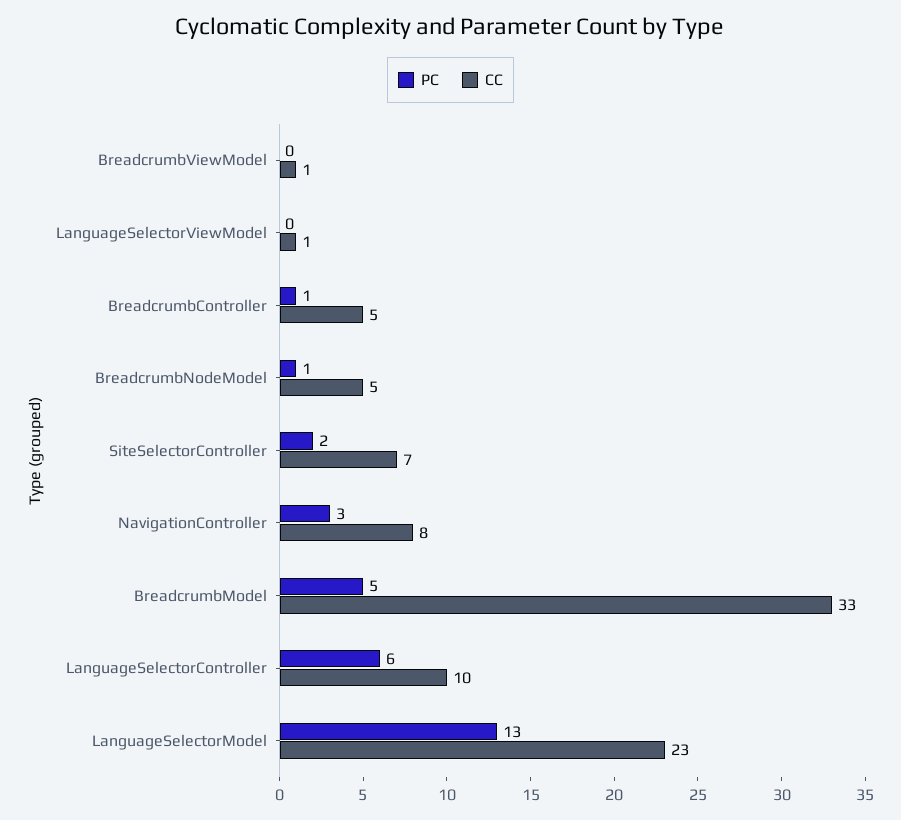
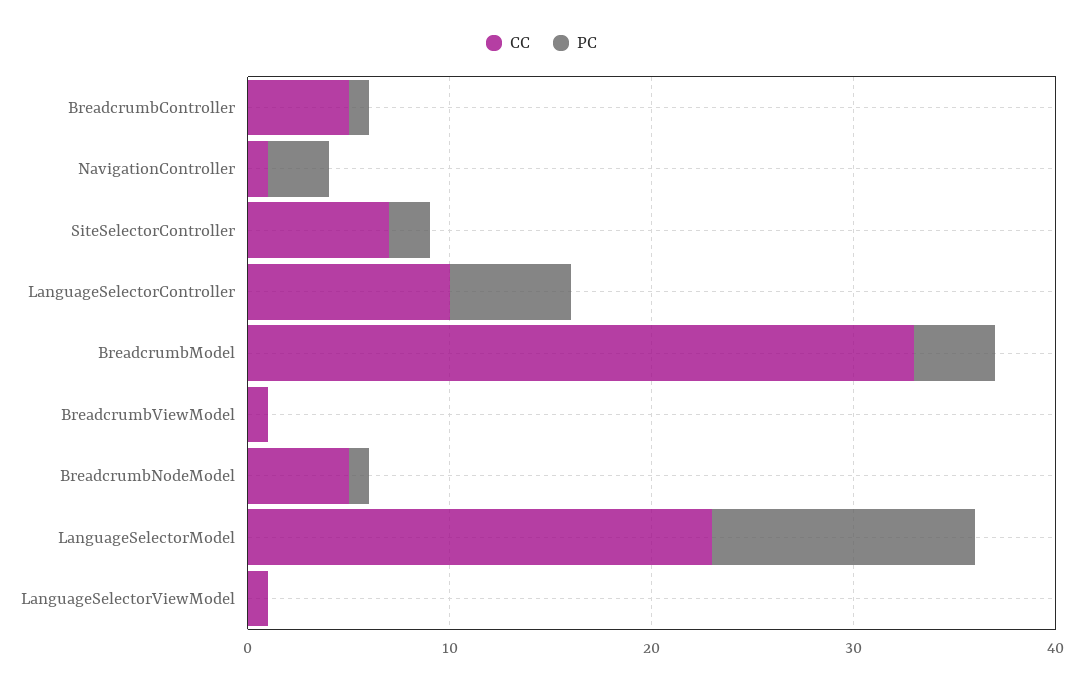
  {
    "PC": {
      "BreadcrumbViewModel": 0,
      "LanguageSelectorViewModel": 0,
      "BreadcrumbController": 1,
      "BreadcrumbNodeModel": 1,
      "SiteSelectorController": 2,
      "NavigationController": 3,
-     "BreadcrumbModel": 5,
+     "BreadcrumbModel": 4,
      "LanguageSelectorController": 6,
      "LanguageSelectorModel": 13
    },
    "CC": {
      "BreadcrumbViewModel": 1,
      "LanguageSelectorViewModel": 1,
      "BreadcrumbController": 5,
      "BreadcrumbNodeModel": 5,
      "SiteSelectorController": 7,
-     "NavigationController": 8,
+     "NavigationController": 1,
      "BreadcrumbModel": 33,
      "LanguageSelectorController": 10,
      "LanguageSelectorModel": 23
    }
  }

